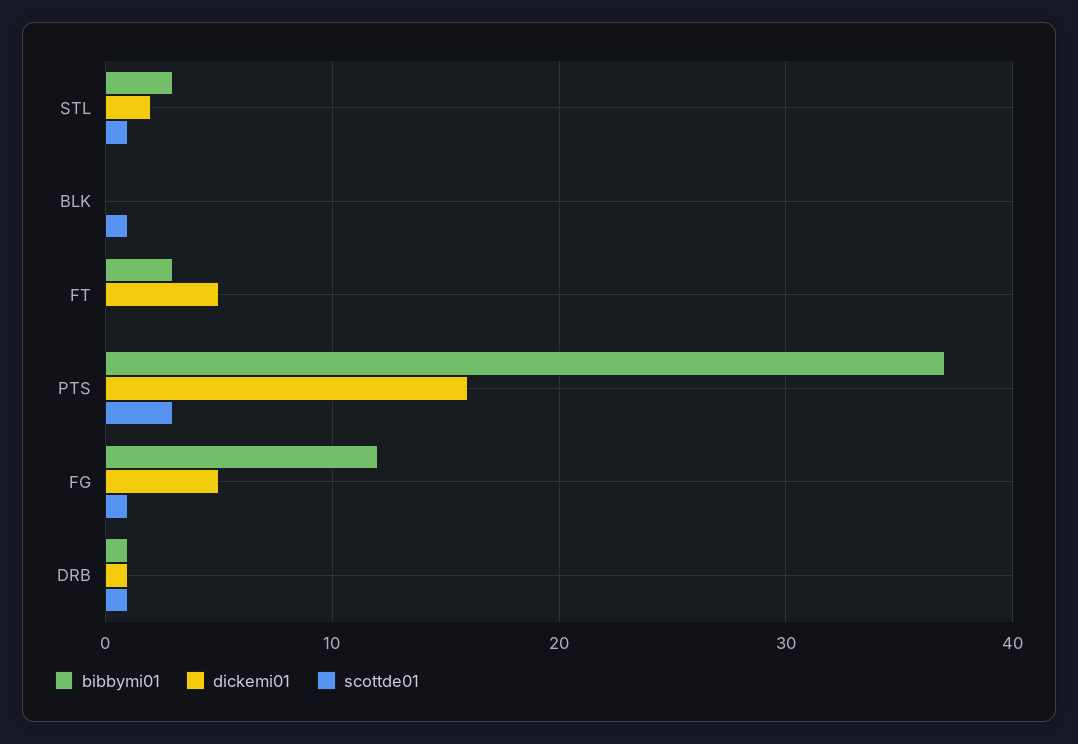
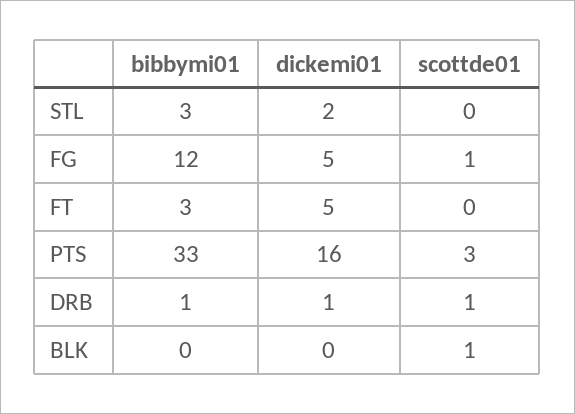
  {
    "bibbymi01": {
      "STL": 3,
      "BLK": 0,
      "FT": 3,
-     "PTS": 37,
+     "PTS": 33,
      "FG": 12,
      "DRB": 1
    },
    "dickemi01": {
      "STL": 2,
      "BLK": 0,
      "FT": 5,
      "PTS": 16,
      "FG": 5,
      "DRB": 1
    },
    "scottde01": {
-     "STL": 1,
+     "STL": 0,
      "BLK": 1,
      "FT": 0,
      "PTS": 3,
      "FG": 1,
      "DRB": 1
    }
  }

